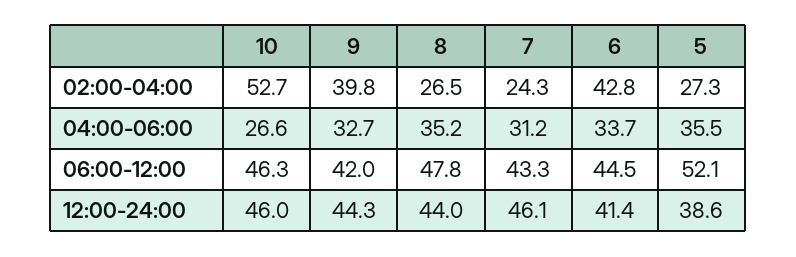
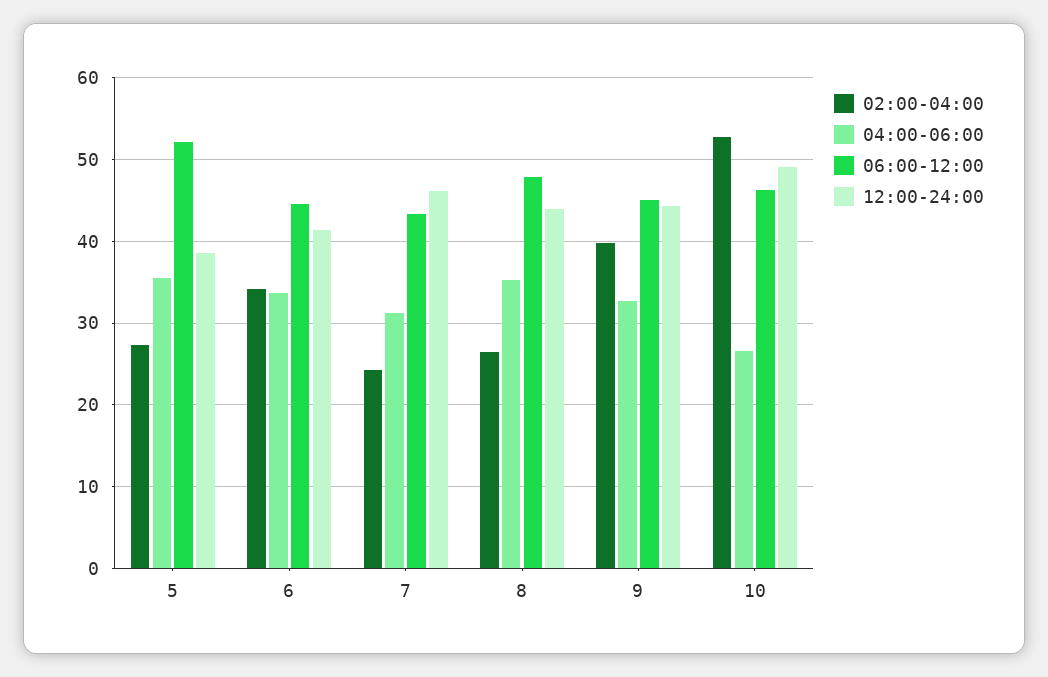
  {
    "02:00-04:00": {
      "10": 52.7,
      "9": 39.8,
      "8": 26.5,
      "7": 24.3,
-     "6": 42.8,
+     "6": 34,
      "5": 27.3
    },
    "04:00-06:00": {
      "10": 26.6,
      "9": 32.7,
      "8": 35.2,
      "7": 31.2,
      "6": 33.7,
      "5": 35.5
    },
    "06:00-12:00": {
      "10": 46.3,
-     "9": 42,
+     "9": 45,
      "8": 47.8,
      "7": 43.3,
      "6": 44.5,
      "5": 52.1
    },
    "12:00-24:00": {
-     "10": 46,
+     "10": 49,
      "9": 44.3,
      "8": 44,
      "7": 46.1,
      "6": 41.4,
      "5": 38.6
    }
  }

